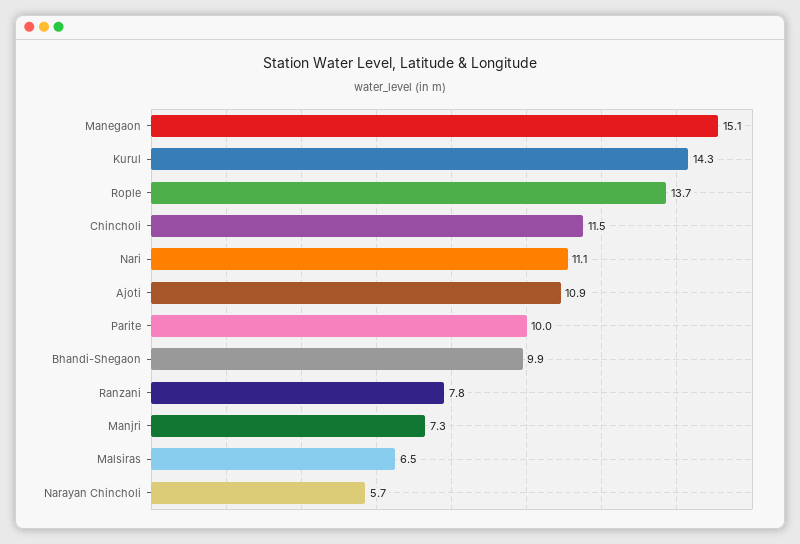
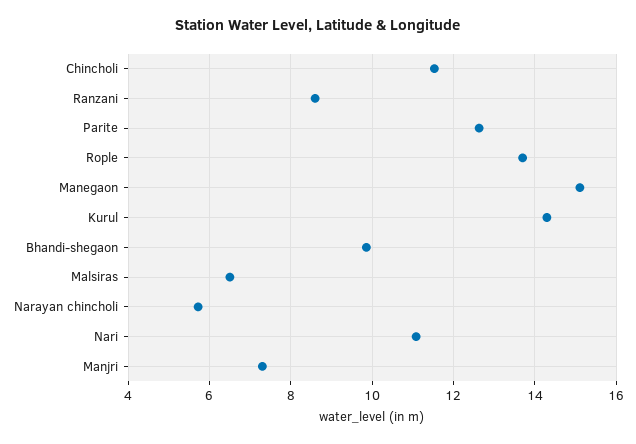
  {
    "Manegaon": 15.1,
    "Kurul": 14.3,
    "Rople": 13.7,
    "Chincholi": 11.5,
    "Nari": 11.1,
-   "Ajoti": 10.9,
-   "Parite": 10,
+   "Parite": 12.6,
    "Bhandi-Shegaon": 9.9,
-   "Ranzani": 7.8,
+   "Ranzani": 8.6,
    "Manjri": 7.3,
    "Malsiras": 6.5,
    "Narayan Chincholi": 5.7
  }

